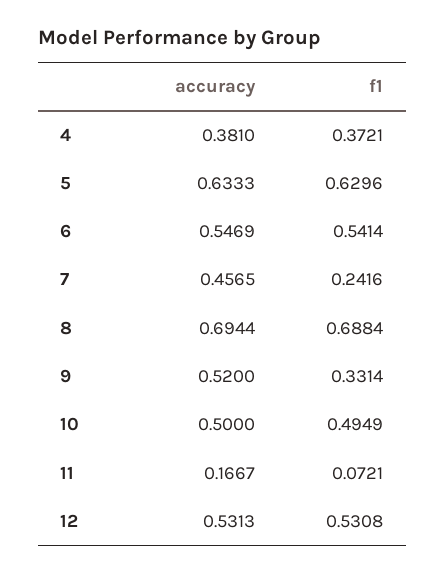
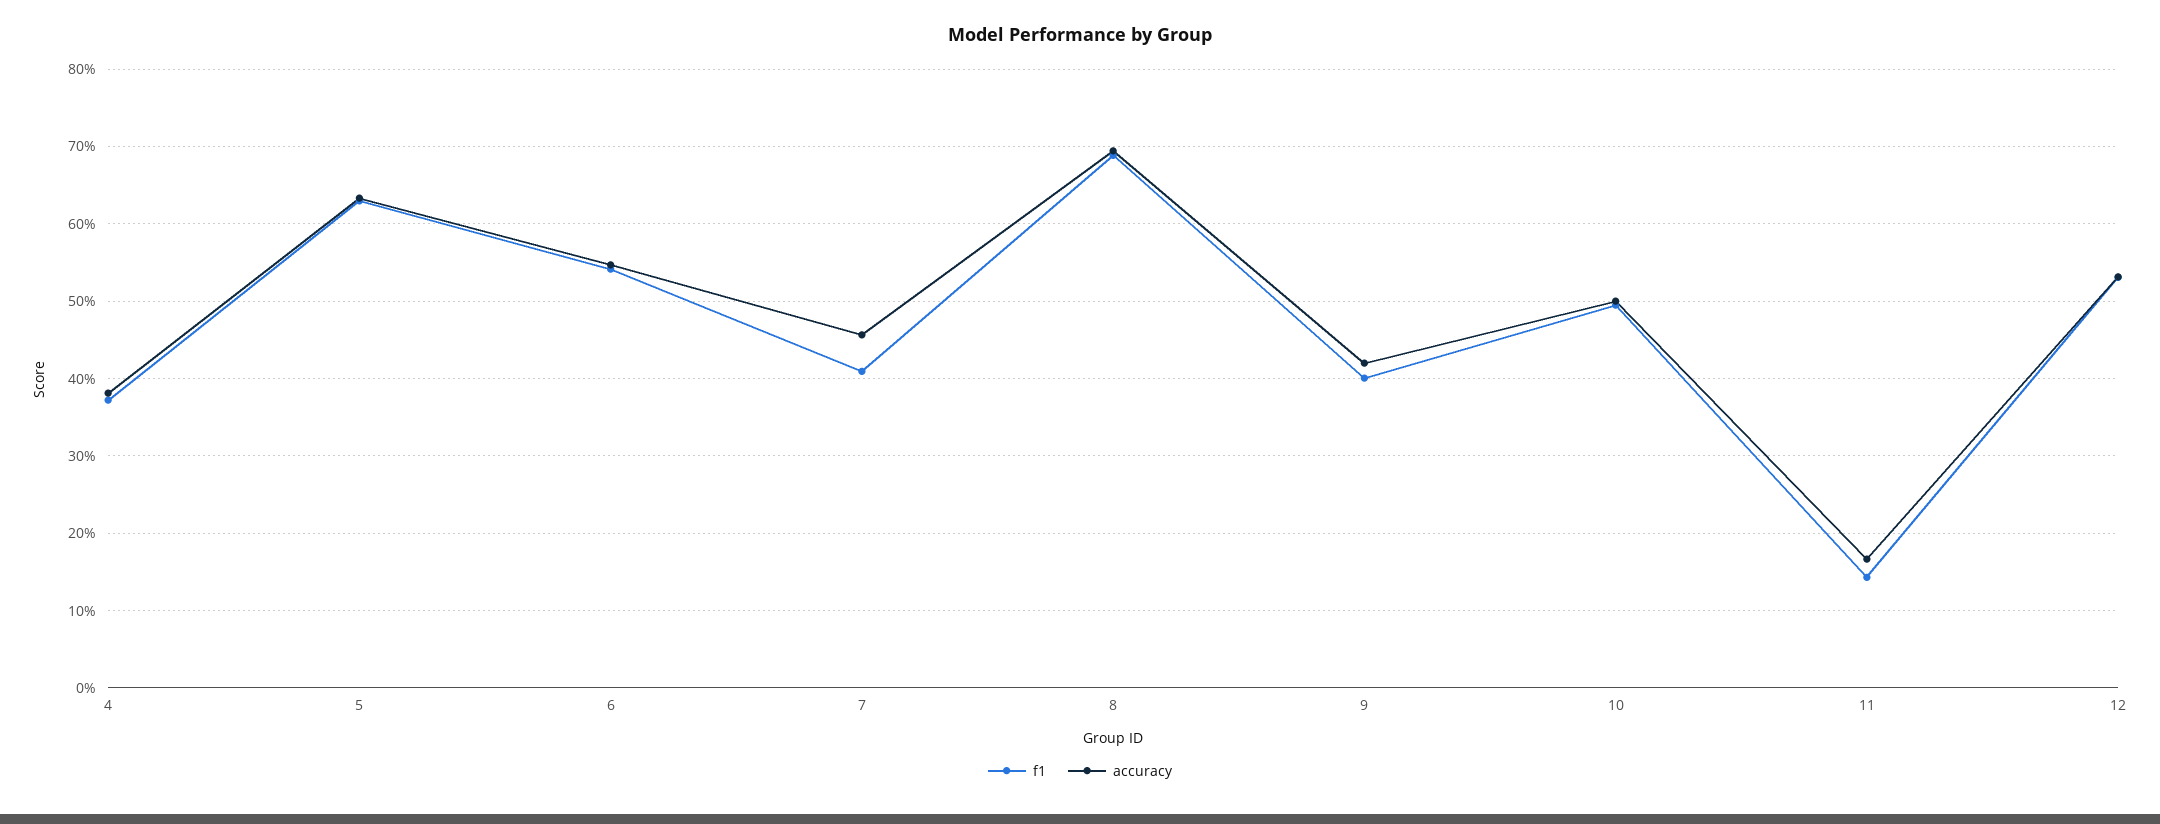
  {
    "accuracy": {
      "4": 0.381,
      "5": 0.6333,
      "6": 0.5469,
      "7": 0.4565,
      "8": 0.6944,
-     "9": 0.52,
+     "9": 0.42,
      "10": 0.5,
      "11": 0.1667,
      "12": 0.5313
    },
    "f1": {
      "4": 0.3721,
      "5": 0.6296,
      "6": 0.5414,
-     "7": 0.2416,
+     "7": 0.41,
      "8": 0.6884,
-     "9": 0.3314,
+     "9": 0.4,
      "10": 0.4949,
-     "11": 0.0721,
+     "11": 0.14,
      "12": 0.5308
    }
  }

